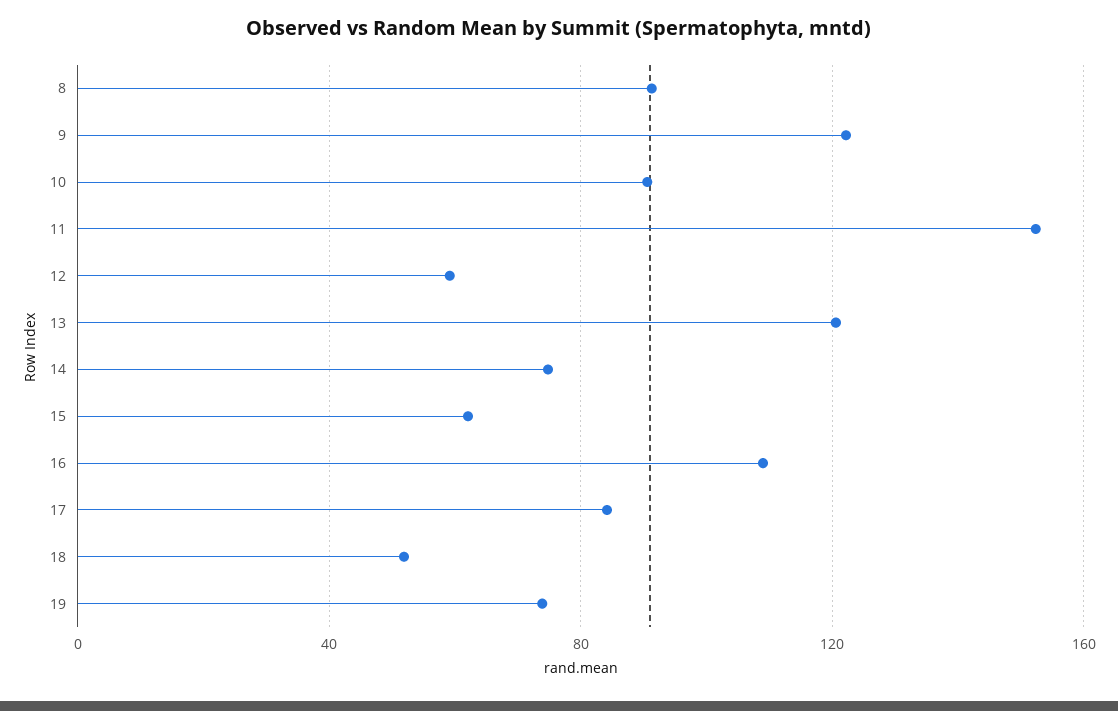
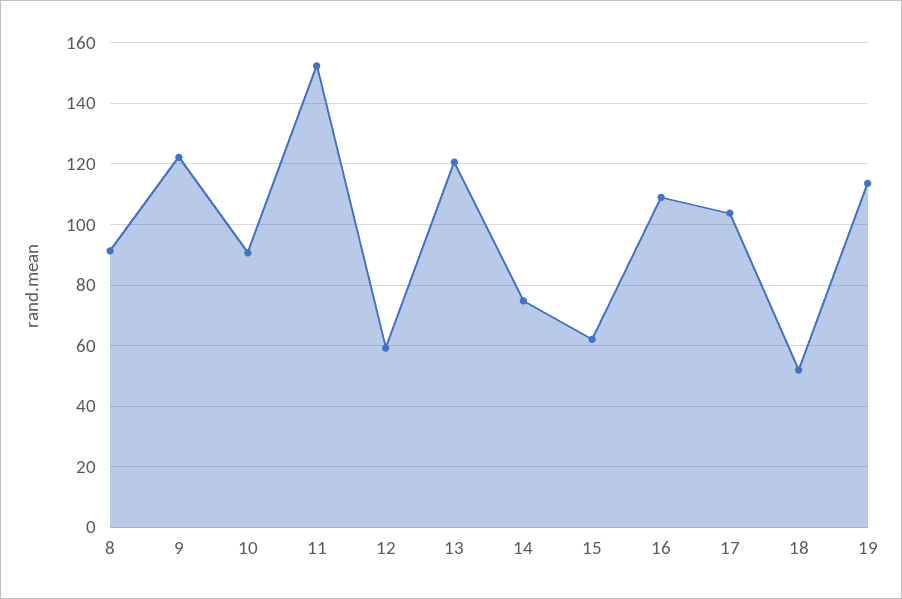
  {
    "8": 92,
    "9": 122,
    "10": 90,
    "11": 152,
    "12": 60,
    "13": 120,
    "14": 74,
    "15": 62,
    "16": 110,
-   "17": 85,
+   "17": 104,
    "18": 52,
-   "19": 75
+   "19": 114
  }

